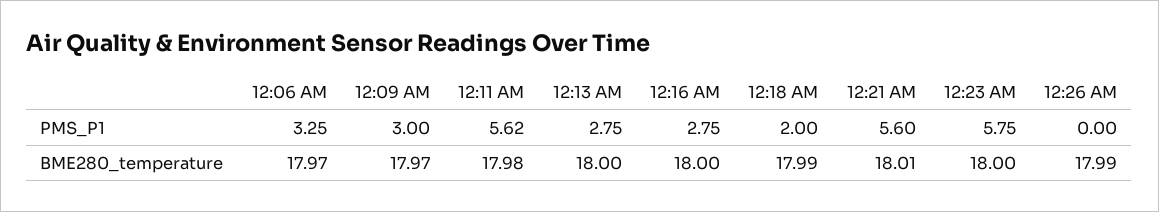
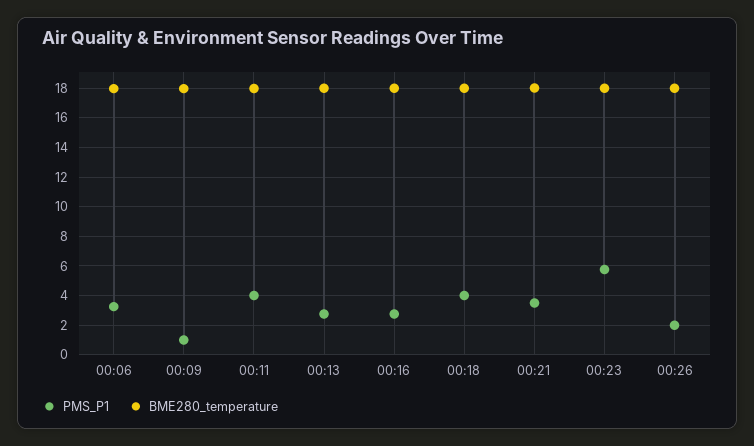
  {
    "PMS_P1": {
      "12:06 AM": 3.25,
-     "12:09 AM": 3,
+     "12:09 AM": 1,
-     "12:11 AM": 5.62,
+     "12:11 AM": 4,
      "12:13 AM": 2.75,
      "12:16 AM": 2.75,
-     "12:18 AM": 2,
+     "12:18 AM": 4,
-     "12:21 AM": 5.6,
+     "12:21 AM": 3.5,
      "12:23 AM": 5.75,
-     "12:26 AM": 0
+     "12:26 AM": 2
    },
    "BME280_temperature": {
      "12:06 AM": 17.97,
      "12:09 AM": 17.97,
      "12:11 AM": 17.98,
      "12:13 AM": 18,
      "12:16 AM": 18,
      "12:18 AM": 17.99,
      "12:21 AM": 18.01,
      "12:23 AM": 18,
      "12:26 AM": 17.99
    }
  }

